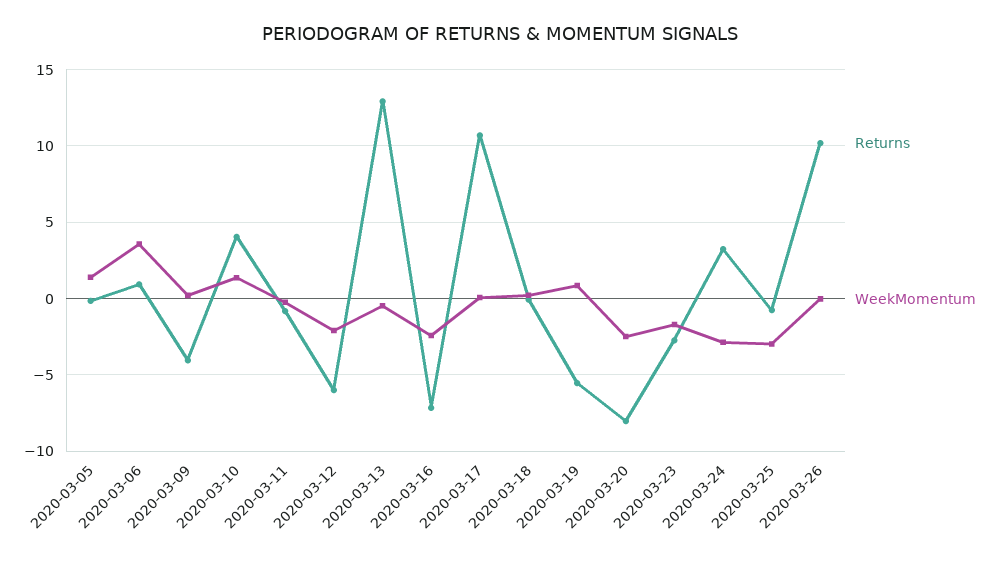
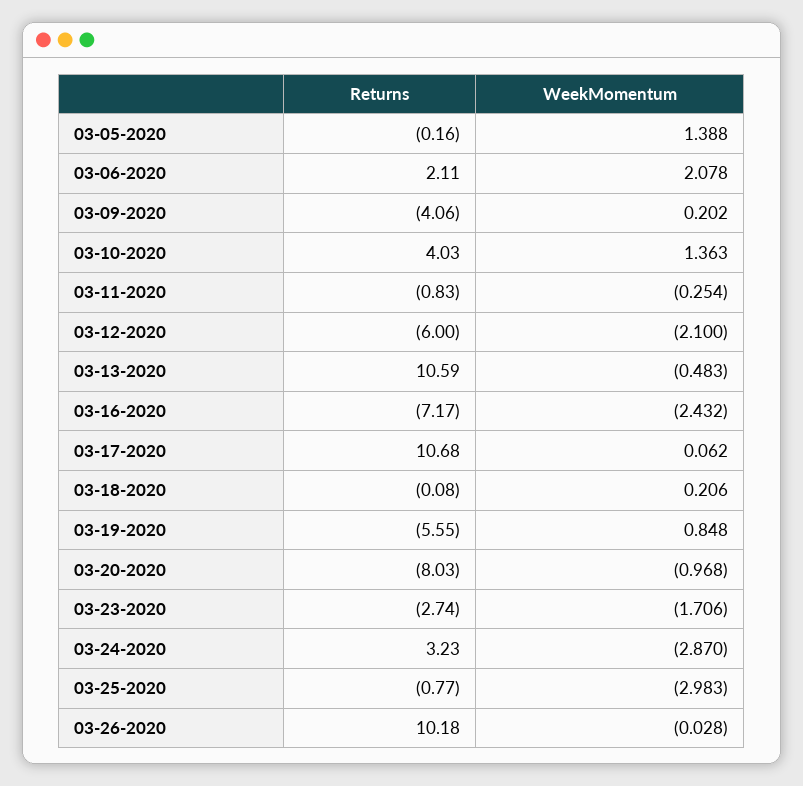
  {
    "Returns": {
      "2020-03-05": -0.16,
-     "2020-03-06": 1,
+     "2020-03-06": 2.11,
      "2020-03-09": -4.06,
      "2020-03-10": 4.03,
      "2020-03-11": -0.83,
      "2020-03-12": -6,
-     "2020-03-13": 13,
+     "2020-03-13": 10.59,
      "2020-03-16": -7.17,
      "2020-03-17": 10.68,
      "2020-03-18": -0.08,
      "2020-03-19": -5.55,
      "2020-03-20": -8.03,
      "2020-03-23": -2.74,
      "2020-03-24": 3.23,
      "2020-03-25": -0.77,
      "2020-03-26": 10.18
    },
    "WeekMomentum": {
      "2020-03-05": 1.388,
-     "2020-03-06": 3.5,
+     "2020-03-06": 2.078,
      "2020-03-09": 0.202,
      "2020-03-10": 1.363,
      "2020-03-11": -0.254,
      "2020-03-12": -2.1,
      "2020-03-13": -0.483,
      "2020-03-16": -2.432,
      "2020-03-17": 0.062,
      "2020-03-18": 0.206,
      "2020-03-19": 0.848,
-     "2020-03-20": -2.5,
+     "2020-03-20": -0.968,
      "2020-03-23": -1.706,
      "2020-03-24": -2.87,
      "2020-03-25": -2.983,
      "2020-03-26": -0.028
    }
  }

